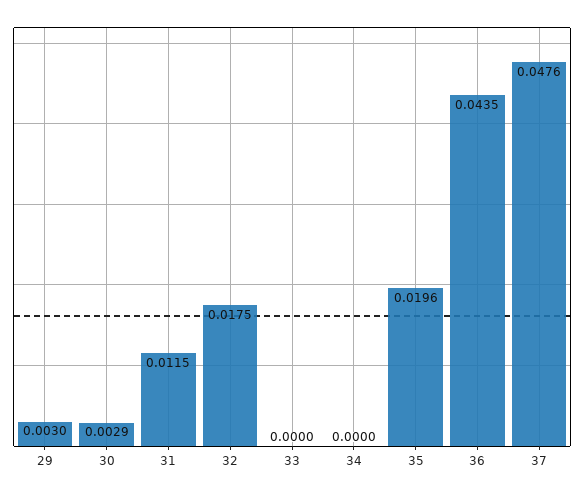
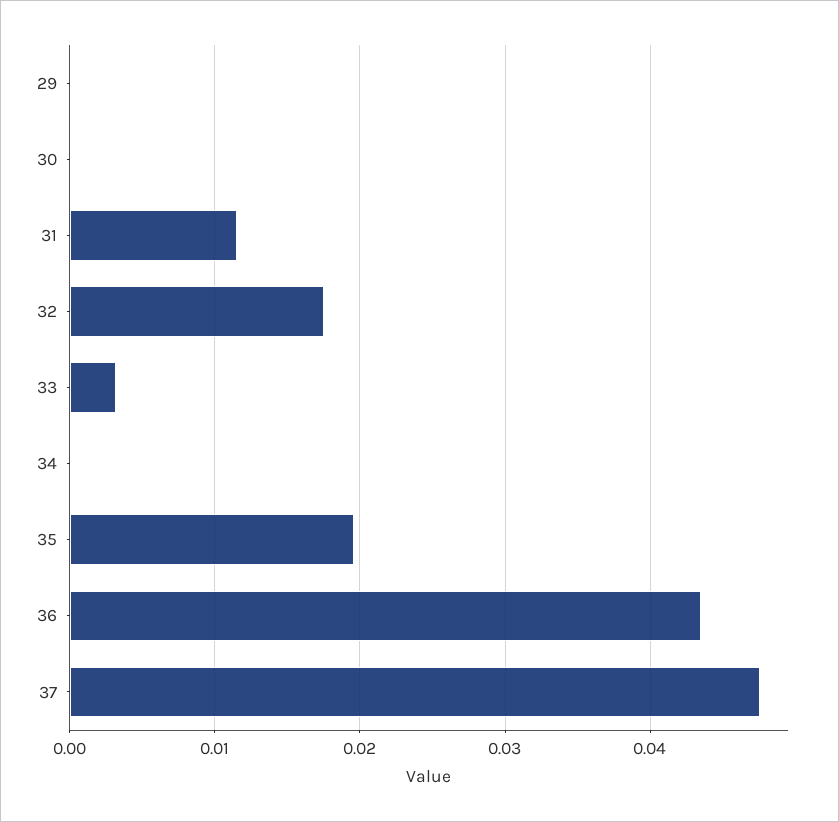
  {
-   "29": 0.003,
+   "29": 0,
-   "30": 0.0029,
+   "30": 0,
    "31": 0.0115,
    "32": 0.0175,
-   "33": 0,
+   "33": 0.003,
    "34": 0,
    "35": 0.0196,
    "36": 0.0435,
    "37": 0.0476
  }

